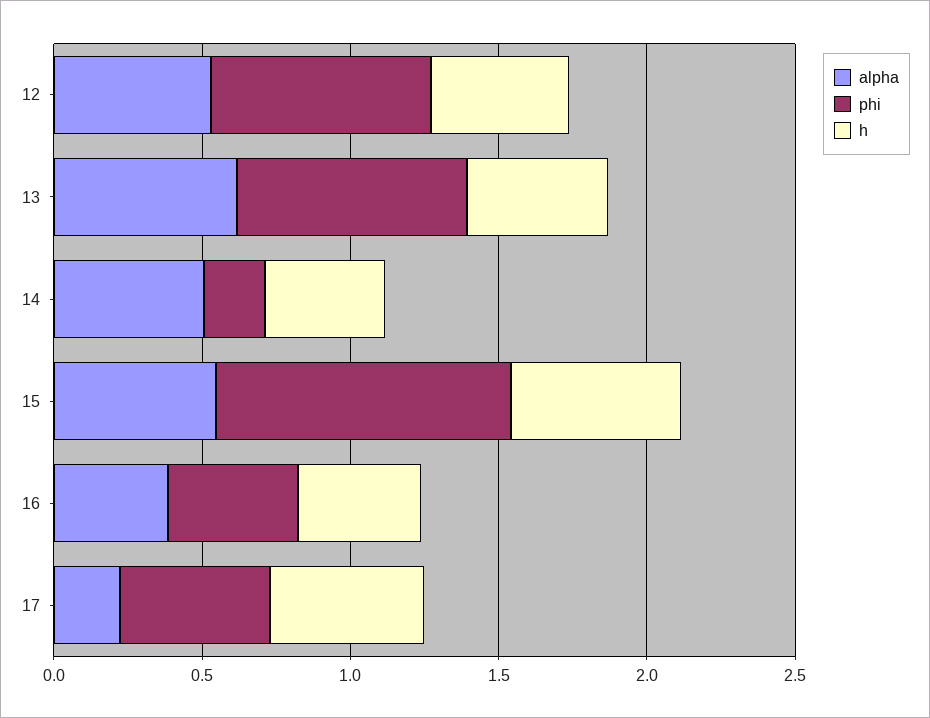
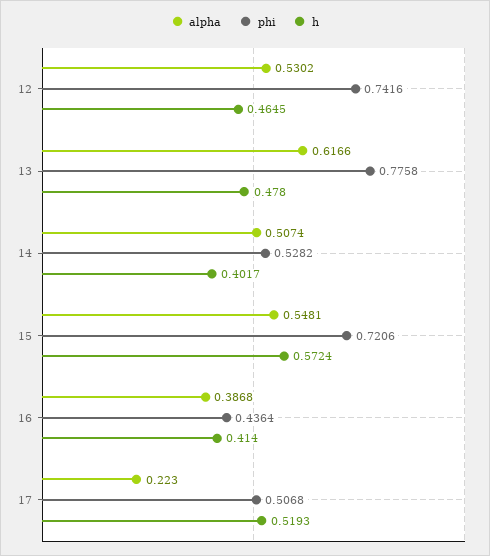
  {
    "alpha": {
      "12": 0.5302,
      "13": 0.6166,
      "14": 0.5074,
      "15": 0.5481,
      "16": 0.3868,
      "17": 0.223
    },
    "phi": {
      "12": 0.7416,
      "13": 0.7758,
-     "14": 0.2,
+     "14": 0.5282,
-     "15": 1,
+     "15": 0.7206,
      "16": 0.4364,
      "17": 0.5068
    },
    "h": {
      "12": 0.4645,
      "13": 0.478,
      "14": 0.4017,
      "15": 0.5724,
      "16": 0.414,
      "17": 0.5193
    }
  }

